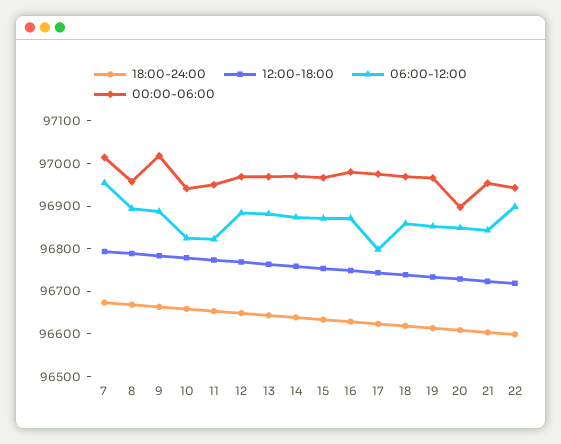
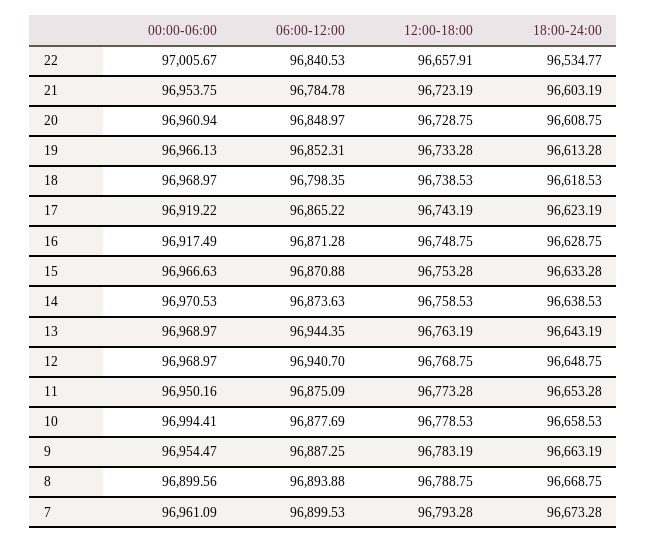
  {
    "18:00-24:00": {
      "7": 96673.28,
      "8": 96668.75,
      "9": 96663.19,
      "10": 96658.53,
      "11": 96653.28,
      "12": 96648.75,
      "13": 96643.19,
      "14": 96638.53,
      "15": 96633.28,
      "16": 96628.75,
      "17": 96623.19,
      "18": 96618.53,
      "19": 96613.28,
      "20": 96608.75,
      "21": 96603.19,
-     "22": 96600
+     "22": 96534.77
    },
    "12:00-18:00": {
      "7": 96793.28,
      "8": 96788.75,
      "9": 96783.19,
      "10": 96778.53,
      "11": 96773.28,
      "12": 96768.75,
      "13": 96763.19,
      "14": 96758.53,
      "15": 96753.28,
      "16": 96748.75,
      "17": 96743.19,
      "18": 96738.53,
      "19": 96733.28,
      "20": 96728.75,
      "21": 96723.19,
-     "22": 96720
+     "22": 96657.91
    },
    "06:00-12:00": {
-     "7": 96960,
+     "7": 96899.53,
      "8": 96893.88,
      "9": 96887.25,
-     "10": 96820,
+     "10": 96877.69,
-     "11": 96820,
+     "11": 96875.09,
-     "12": 96880,
+     "12": 96940.7,
-     "13": 96880,
+     "13": 96944.35,
      "14": 96873.63,
      "15": 96870.88,
      "16": 96871.28,
-     "17": 96800,
+     "17": 96865.22,
-     "18": 96860,
+     "18": 96798.35,
      "19": 96852.31,
      "20": 96848.97,
-     "21": 96840,
+     "21": 96784.78,
-     "22": 96900
+     "22": 96840.53
    },
    "00:00-06:00": {
-     "7": 97020,
+     "7": 96961.09,
-     "8": 96960,
+     "8": 96899.56,
-     "9": 97020,
+     "9": 96954.47,
-     "10": 96940,
+     "10": 96994.41,
      "11": 96950.16,
      "12": 96968.97,
      "13": 96968.97,
      "14": 96970.53,
      "15": 96966.63,
-     "16": 96980,
+     "16": 96917.49,
-     "17": 96980,
+     "17": 96919.22,
      "18": 96968.97,
      "19": 96966.13,
-     "20": 96900,
+     "20": 96960.94,
      "21": 96953.75,
-     "22": 96940
+     "22": 97005.67
    }
  }

